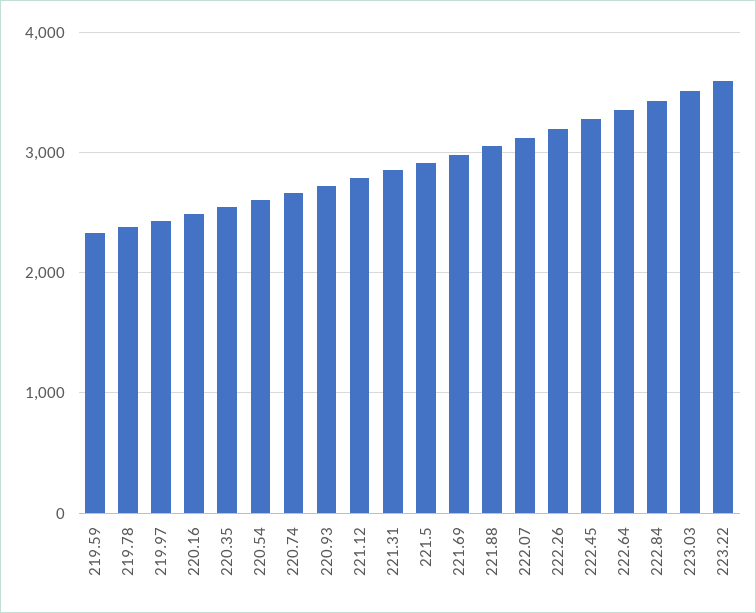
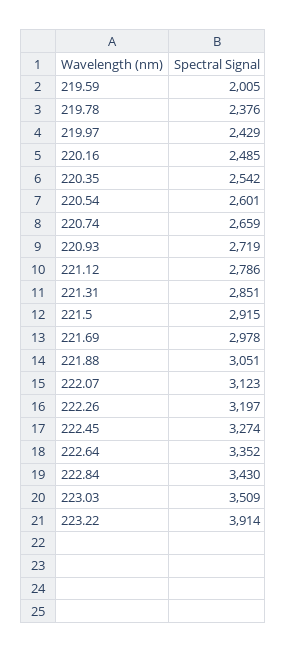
  {
-   "219.59": 2300,
+   "219.59": 2005,
    "219.78": 2376,
    "219.97": 2429,
    "220.16": 2485,
    "220.35": 2542,
    "220.54": 2601,
    "220.74": 2659,
    "220.93": 2719,
    "221.12": 2786,
    "221.31": 2851,
    "221.5": 2915,
    "221.69": 2978,
    "221.88": 3051,
    "222.07": 3123,
    "222.26": 3197,
    "222.45": 3274,
    "222.64": 3352,
    "222.84": 3430,
    "223.03": 3509,
-   "223.22": 3600
+   "223.22": 3914
  }

